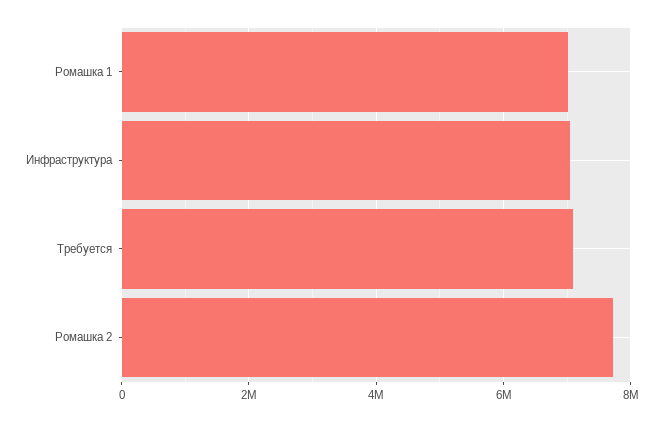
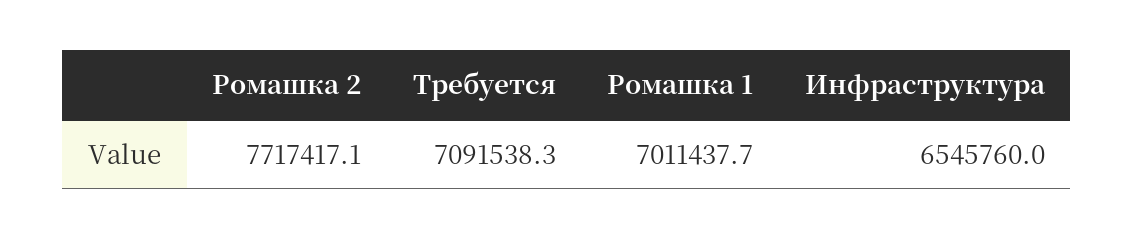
  {
    "Ромашка 1": 7011437.7,
-   "Инфраструктура": 7000000,
+   "Инфраструктура": 6545760,
    "Требуется": 7091538.3,
    "Ромашка 2": 7717417.1
  }

